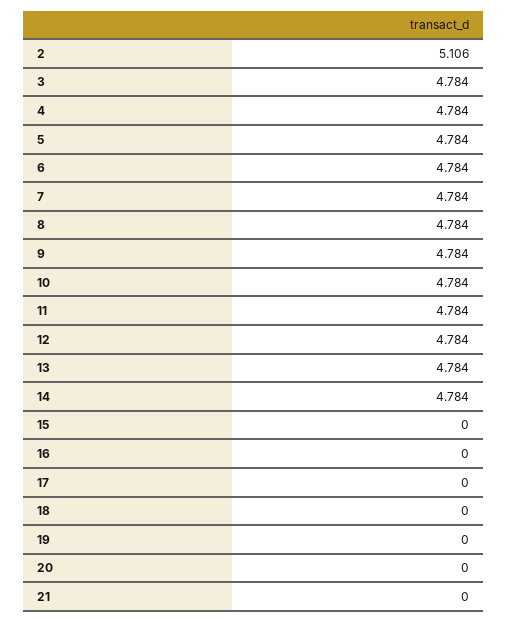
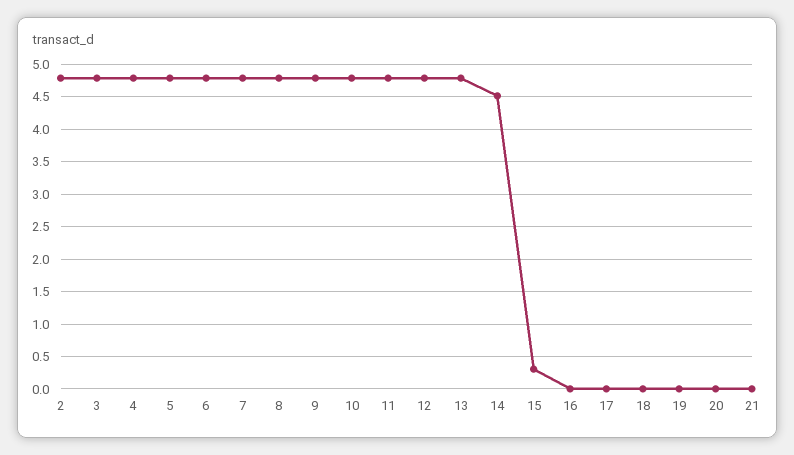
  {
-   "2": 5.106,
+   "2": 4.8,
    "3": 4.784,
    "4": 4.784,
    "5": 4.784,
    "6": 4.784,
    "7": 4.784,
    "8": 4.784,
    "9": 4.784,
    "10": 4.784,
    "11": 4.784,
    "12": 4.784,
    "13": 4.784,
-   "14": 4.784,
+   "14": 4.5,
-   "15": 0,
+   "15": 0.3,
    "16": 0,
    "17": 0,
    "18": 0,
    "19": 0,
    "20": 0,
    "21": 0
  }

